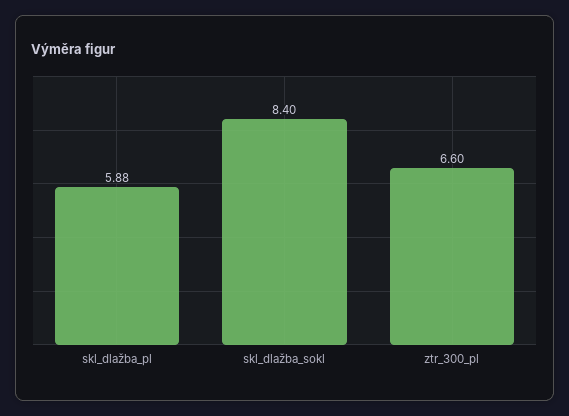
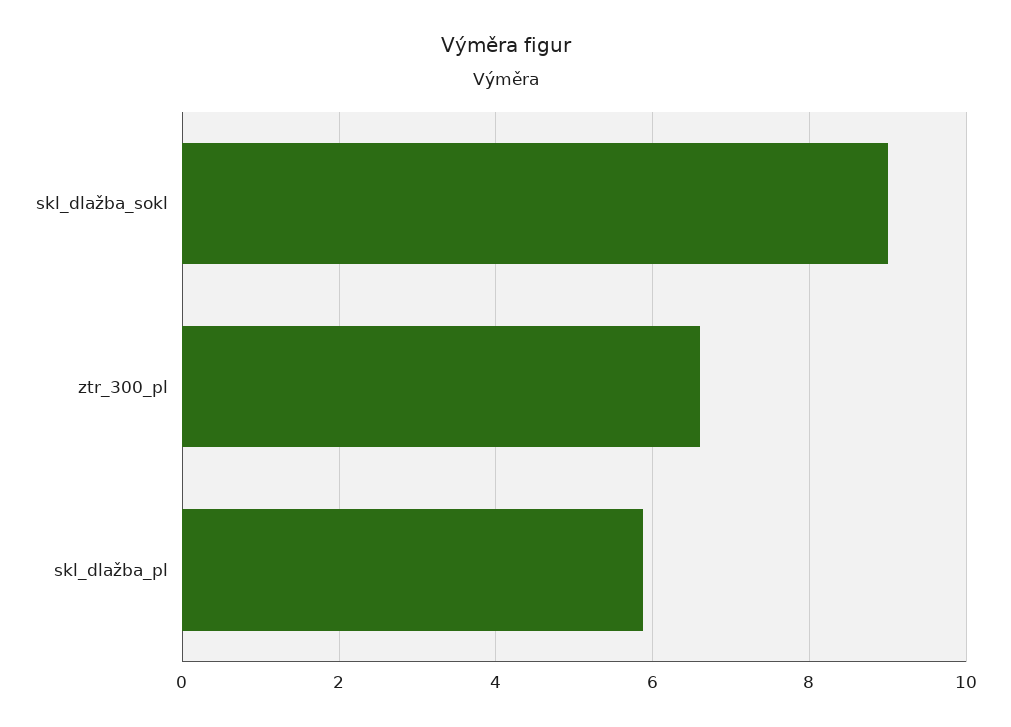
  {
    "skl_dlažba_pl": 5.88,
-   "skl_dlažba_sokl": 8.4,
+   "skl_dlažba_sokl": 9,
    "ztr_300_pl": 6.6
  }

